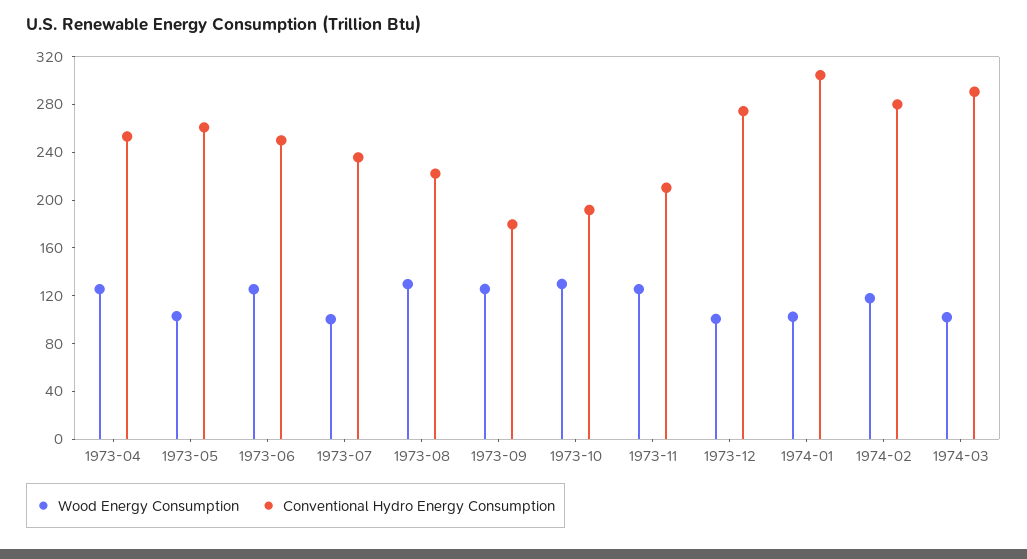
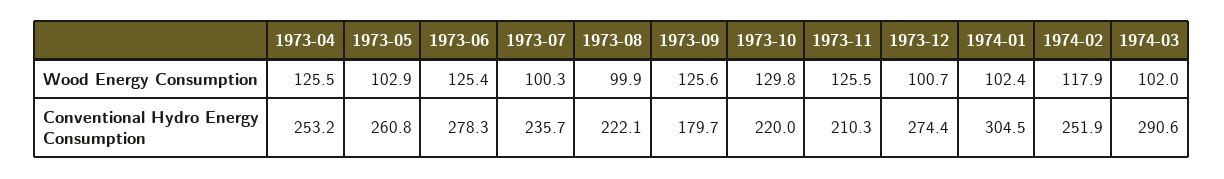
  {
    "Wood Energy Consumption": {
      "1973-04": 125.5,
      "1973-05": 102.9,
      "1973-06": 125.4,
      "1973-07": 100.3,
-     "1973-08": 130,
+     "1973-08": 99.9,
      "1973-09": 125.6,
      "1973-10": 129.8,
      "1973-11": 125.5,
      "1973-12": 100.7,
      "1974-01": 102.4,
      "1974-02": 117.9,
      "1974-03": 102
    },
    "Conventional Hydro Energy Consumption": {
      "1973-04": 253.2,
      "1973-05": 260.8,
-     "1973-06": 250,
+     "1973-06": 278.3,
      "1973-07": 235.7,
      "1973-08": 222.1,
      "1973-09": 179.7,
-     "1973-10": 190,
+     "1973-10": 220,
      "1973-11": 210.3,
      "1973-12": 274.4,
      "1974-01": 304.5,
-     "1974-02": 280,
+     "1974-02": 251.9,
      "1974-03": 290.6
    }
  }

